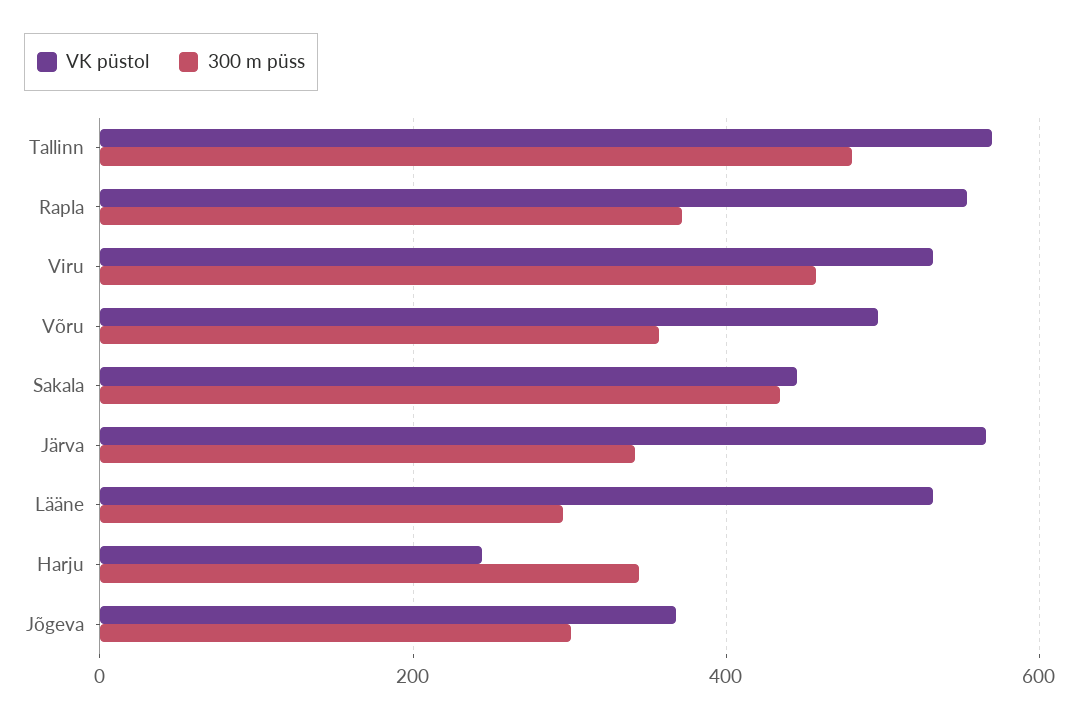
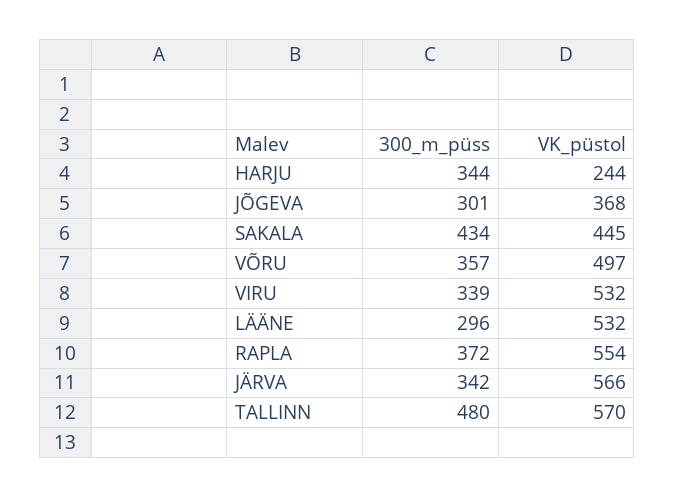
  {
    "VK püstol": {
      "Tallinn": 570,
      "Rapla": 554,
      "Viru": 532,
      "Võru": 497,
      "Sakala": 445,
      "Järva": 566,
      "Lääne": 532,
      "Harju": 244,
      "Jõgeva": 368
    },
    "300 m püss": {
      "Tallinn": 480,
      "Rapla": 372,
-     "Viru": 460,
+     "Viru": 339,
      "Võru": 357,
      "Sakala": 434,
      "Järva": 342,
      "Lääne": 296,
      "Harju": 344,
      "Jõgeva": 301
    }
  }

